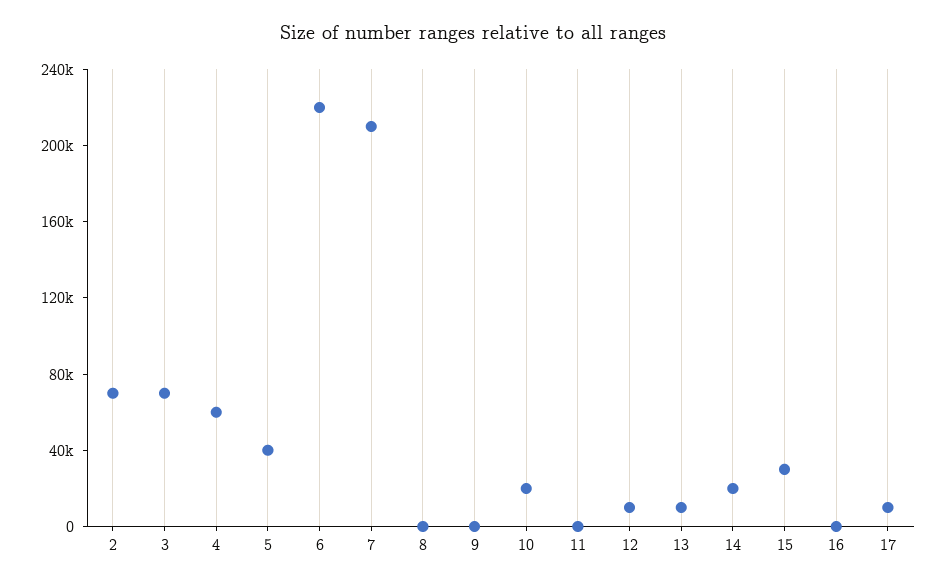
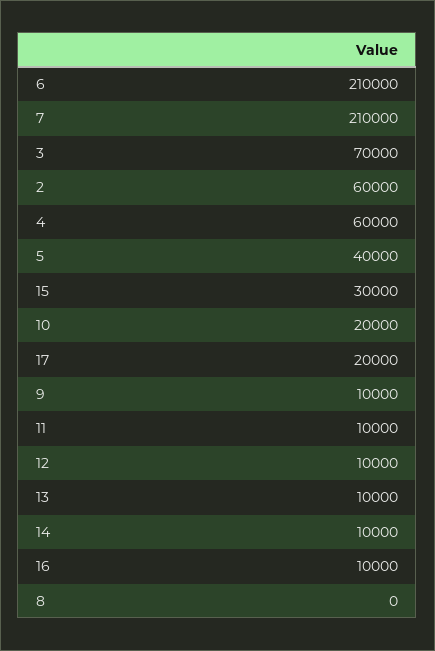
  {
-   "2": 70000,
+   "2": 60000,
    "3": 70000,
    "4": 60000,
    "5": 40000,
-   "6": 220000,
+   "6": 210000,
    "7": 210000,
    "8": 0,
-   "9": 0,
+   "9": 10000,
    "10": 20000,
-   "11": 0,
+   "11": 10000,
    "12": 10000,
    "13": 10000,
-   "14": 20000,
+   "14": 10000,
    "15": 30000,
-   "16": 0,
+   "16": 10000,
-   "17": 10000
+   "17": 20000
  }

